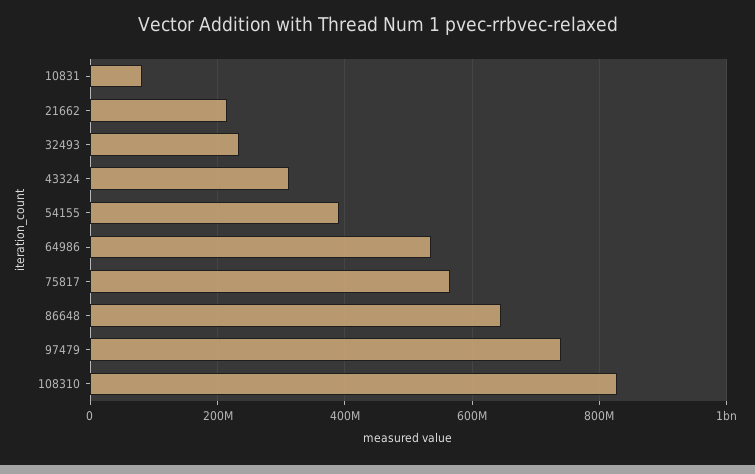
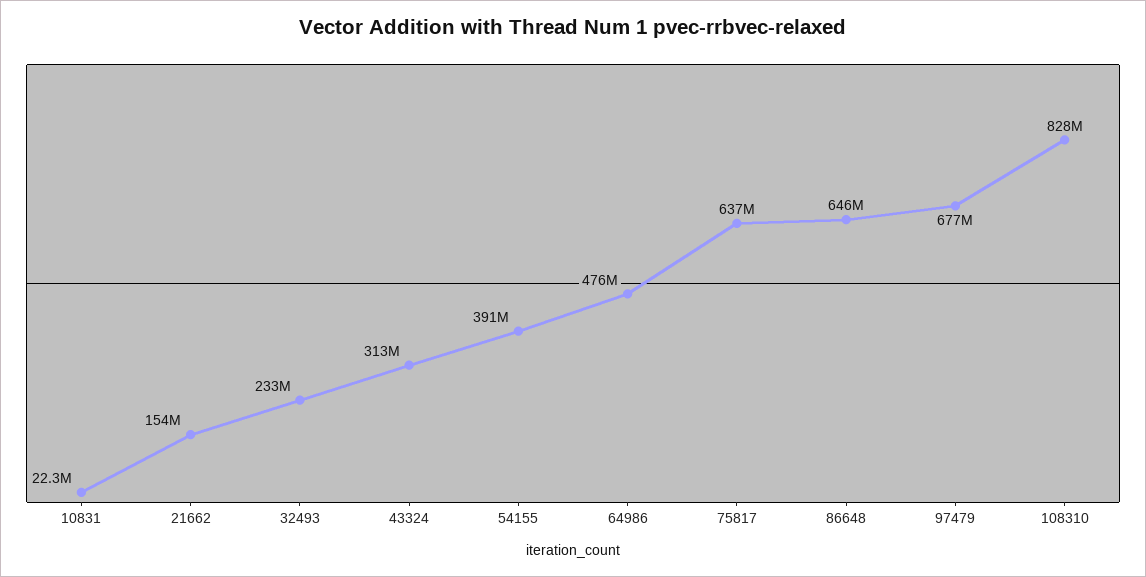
  {
-   "10831": 80000000,
+   "10831": 22300000,
-   "21662": 220000000,
+   "21662": 154000000,
    "32493": 233000000,
    "43324": 313000000,
    "54155": 391000000,
-   "64986": 540000000,
+   "64986": 476000000,
-   "75817": 560000000,
+   "75817": 637000000,
    "86648": 646000000,
-   "97479": 740000000,
+   "97479": 677000000,
    "108310": 828000000
  }

